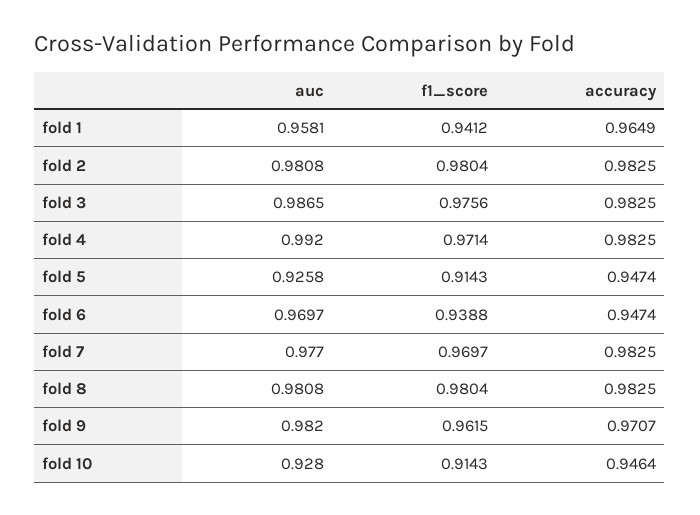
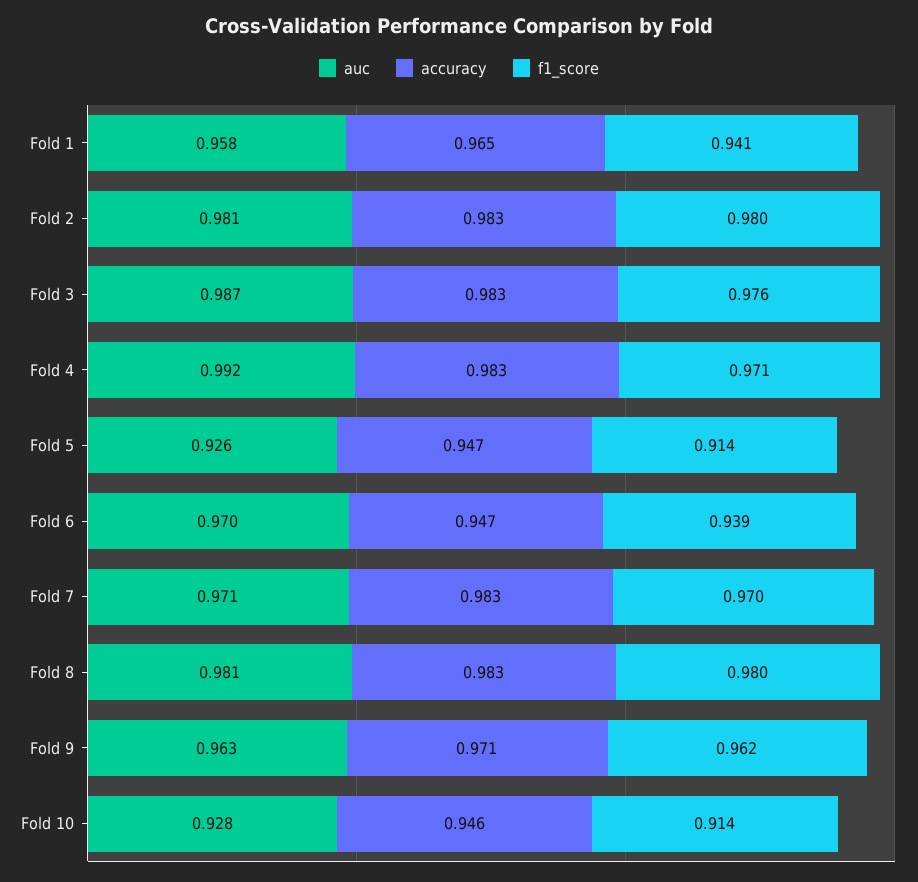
  {
    "auc": {
      "fold 1": 0.9581,
      "fold 2": 0.9808,
      "fold 3": 0.9865,
      "fold 4": 0.992,
      "fold 5": 0.9258,
      "fold 6": 0.9697,
-     "fold 7": 0.977,
+     "fold 7": 0.971,
      "fold 8": 0.9808,
-     "fold 9": 0.982,
+     "fold 9": 0.963,
      "fold 10": 0.928
    },
    "f1_score": {
      "fold 1": 0.9412,
      "fold 2": 0.9804,
      "fold 3": 0.9756,
      "fold 4": 0.9714,
      "fold 5": 0.9143,
      "fold 6": 0.9388,
      "fold 7": 0.9697,
      "fold 8": 0.9804,
      "fold 9": 0.9615,
      "fold 10": 0.9143
    },
    "accuracy": {
      "fold 1": 0.9649,
      "fold 2": 0.9825,
      "fold 3": 0.9825,
      "fold 4": 0.9825,
      "fold 5": 0.9474,
      "fold 6": 0.9474,
      "fold 7": 0.9825,
      "fold 8": 0.9825,
      "fold 9": 0.9707,
      "fold 10": 0.9464
    }
  }

